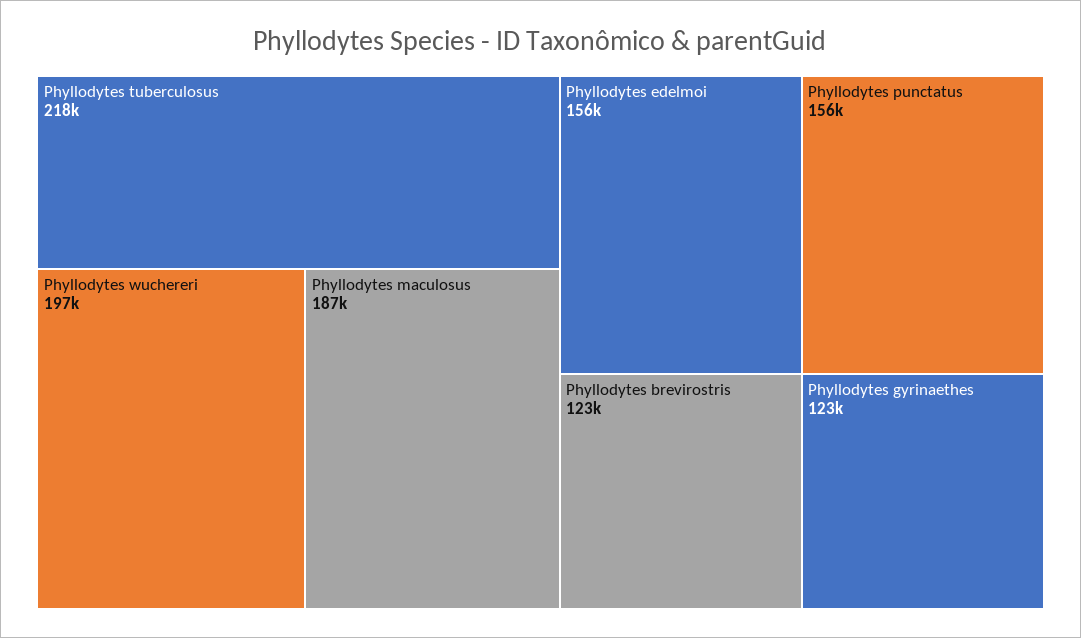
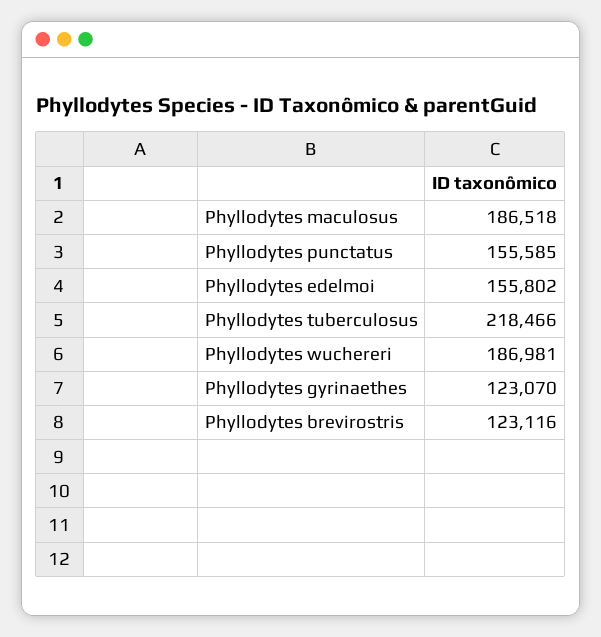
  {
    "Phyllodytes tuberculosus": 218466,
-   "Phyllodytes wuchereri": 197000,
+   "Phyllodytes wuchereri": 186981,
    "Phyllodytes maculosus": 186518,
    "Phyllodytes edelmoi": 155802,
    "Phyllodytes punctatus": 155585,
    "Phyllodytes brevirostris": 123116,
    "Phyllodytes gyrinaethes": 123070
  }

